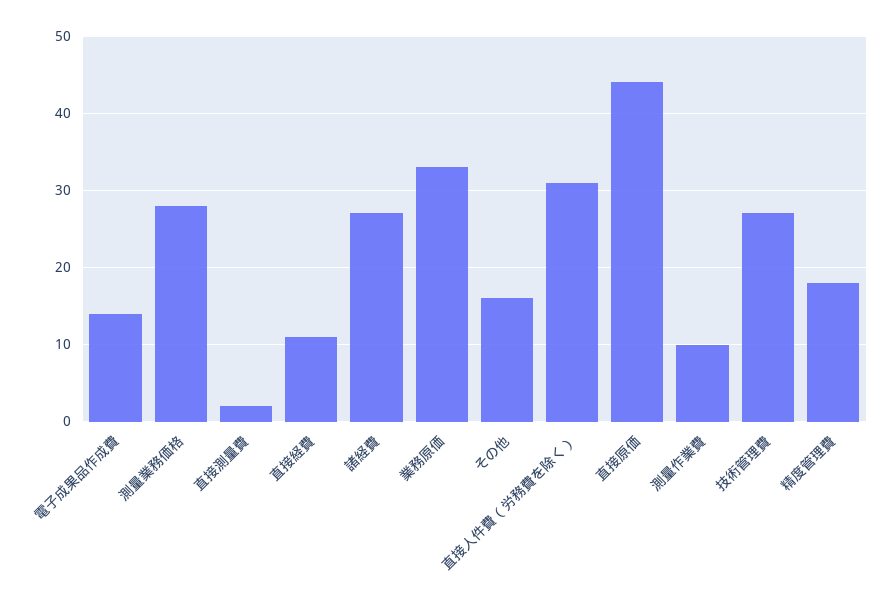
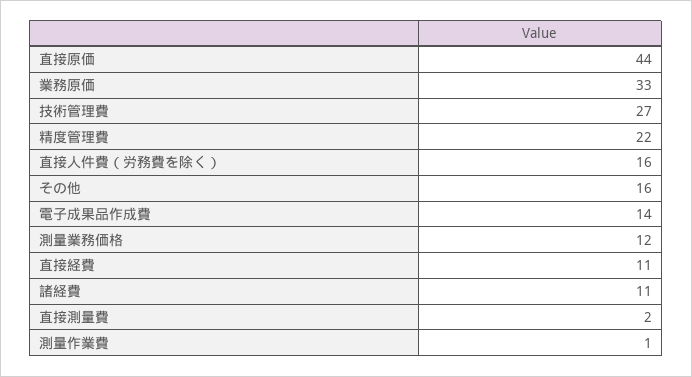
  {
    "電子成果品作成費": 14,
-   "測量業務価格": 28,
+   "測量業務価格": 12,
    "直接測量費": 2,
    "直接経費": 11,
-   "諸経費": 27,
+   "諸経費": 11,
    "業務原価": 33,
    "その他": 16,
-   "直接人件費（労務費を除く）": 31,
+   "直接人件費（労務費を除く）": 16,
    "直接原価": 44,
-   "測量作業費": 10,
+   "測量作業費": 1,
    "技術管理費": 27,
-   "精度管理費": 18
+   "精度管理費": 22
  }

